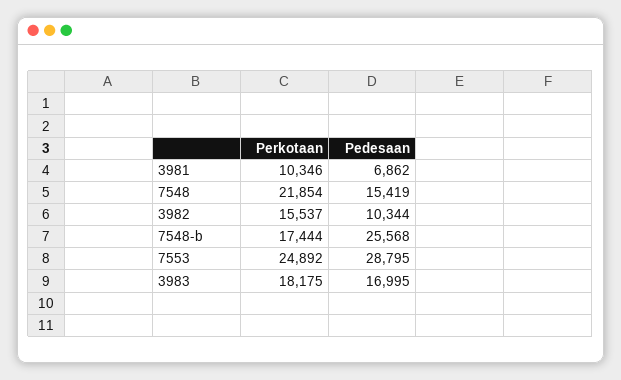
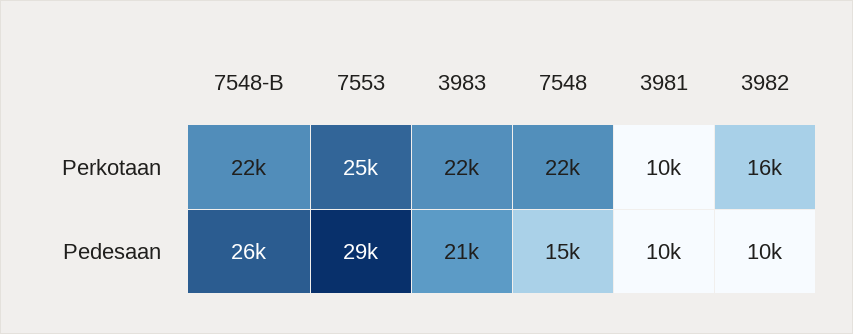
  {
    "Perkotaan": {
      "3981": 10346,
      "7548": 21854,
      "3982": 15537,
-     "7548-b": 17444,
+     "7548-b": 22000,
      "7553": 24892,
-     "3983": 18175
+     "3983": 22000
    },
    "Pedesaan": {
-     "3981": 6862,
+     "3981": 10000,
      "7548": 15419,
      "3982": 10344,
      "7548-b": 25568,
      "7553": 28795,
-     "3983": 16995
+     "3983": 21000
    }
  }

